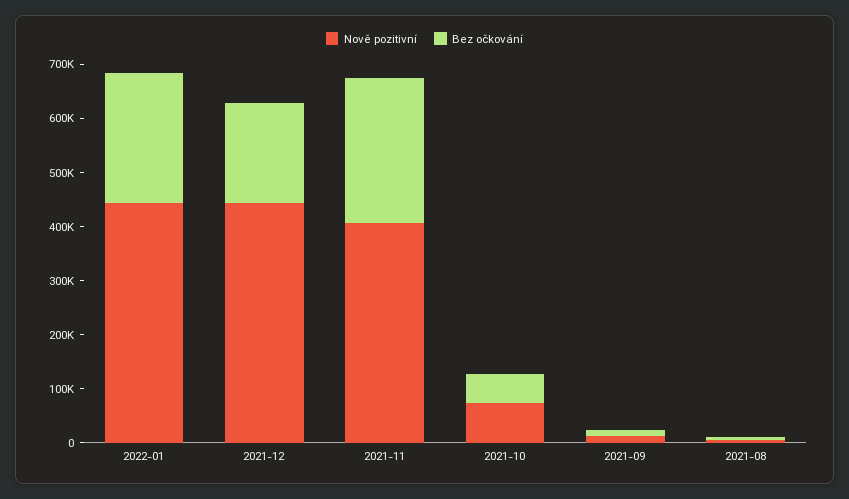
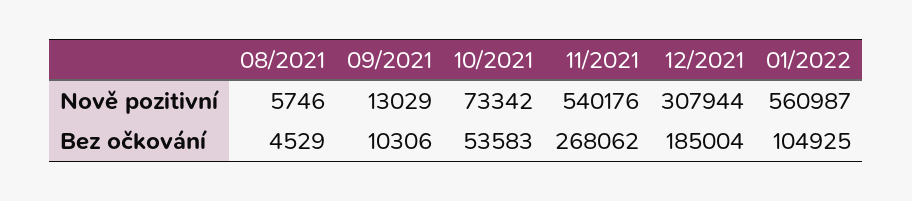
  {
    "Nově pozitivní": {
-     "2022-01": 440000,
+     "2022-01": 560987,
-     "2021-12": 440000,
+     "2021-12": 307944,
-     "2021-11": 400000,
+     "2021-11": 540176,
      "2021-10": 73342,
      "2021-09": 13029,
      "2021-08": 5746
    },
    "Bez očkování": {
-     "2022-01": 240000,
+     "2022-01": 104925,
      "2021-12": 185004,
      "2021-11": 268062,
      "2021-10": 53583,
      "2021-09": 10306,
      "2021-08": 4529
    }
  }

